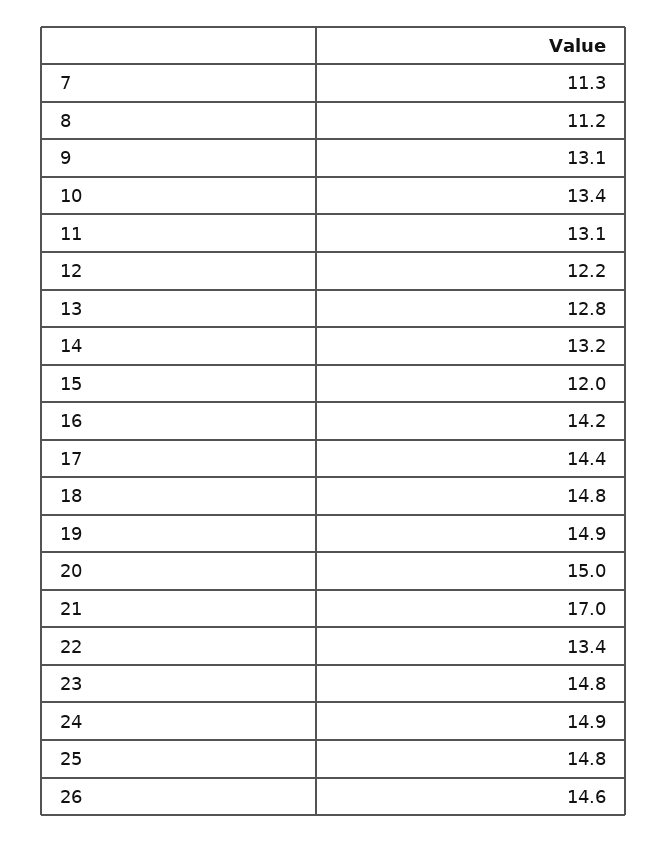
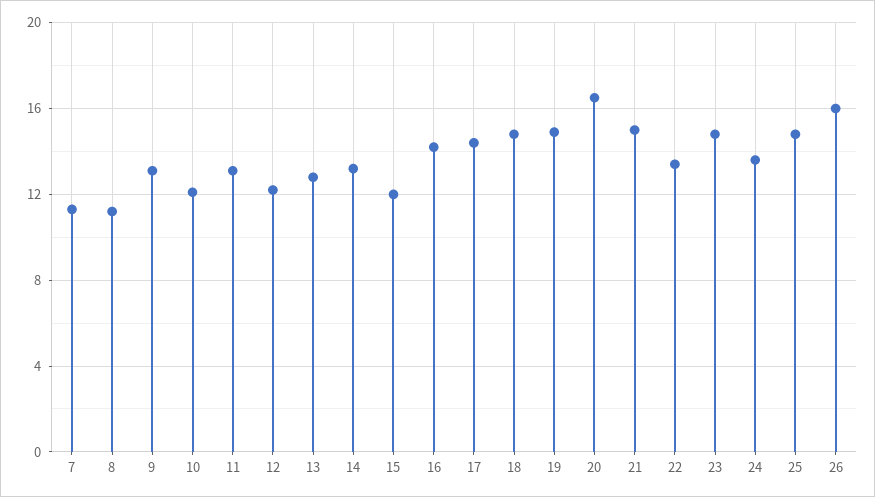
  {
    "7": 11.3,
    "8": 11.2,
    "9": 13.1,
-   "10": 13.4,
+   "10": 12,
    "11": 13.1,
    "12": 12.2,
    "13": 12.8,
    "14": 13.2,
    "15": 12,
    "16": 14.2,
    "17": 14.4,
    "18": 14.8,
    "19": 14.9,
-   "20": 15,
+   "20": 16.5,
-   "21": 17,
+   "21": 15,
    "22": 13.4,
    "23": 14.8,
-   "24": 14.9,
+   "24": 13.5,
    "25": 14.8,
-   "26": 14.6
+   "26": 16
  }

